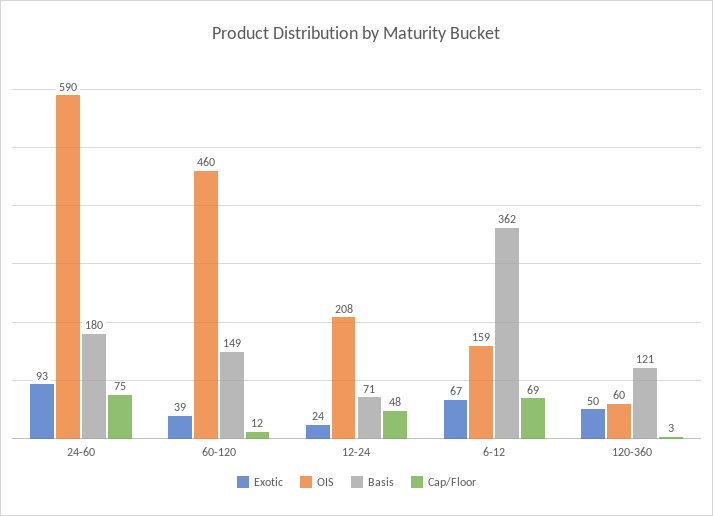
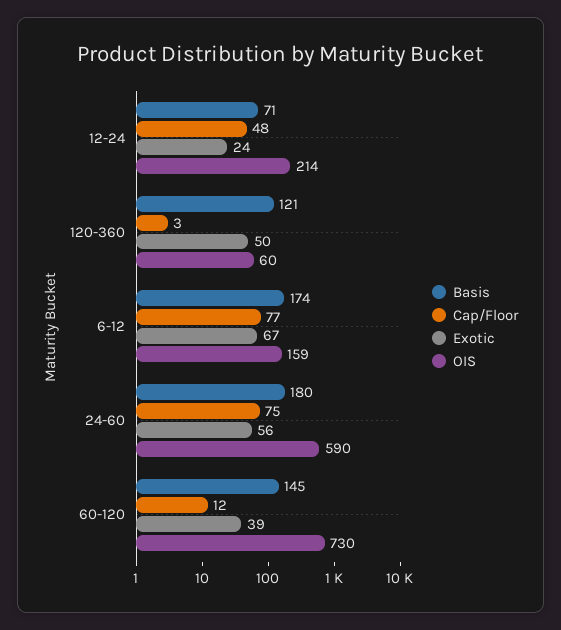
  {
    "Exotic": {
-     "24-60": 93,
+     "24-60": 56,
      "60-120": 39,
      "12-24": 24,
      "6-12": 67,
      "120-360": 50
    },
    "OIS": {
      "24-60": 590,
-     "60-120": 460,
+     "60-120": 730,
-     "12-24": 208,
+     "12-24": 214,
      "6-12": 159,
      "120-360": 60
    },
    "Basis": {
      "24-60": 180,
-     "60-120": 149,
+     "60-120": 145,
      "12-24": 71,
-     "6-12": 362,
+     "6-12": 174,
      "120-360": 121
    },
    "Cap/Floor": {
      "24-60": 75,
      "60-120": 12,
      "12-24": 48,
-     "6-12": 69,
+     "6-12": 77,
      "120-360": 3
    }
  }

